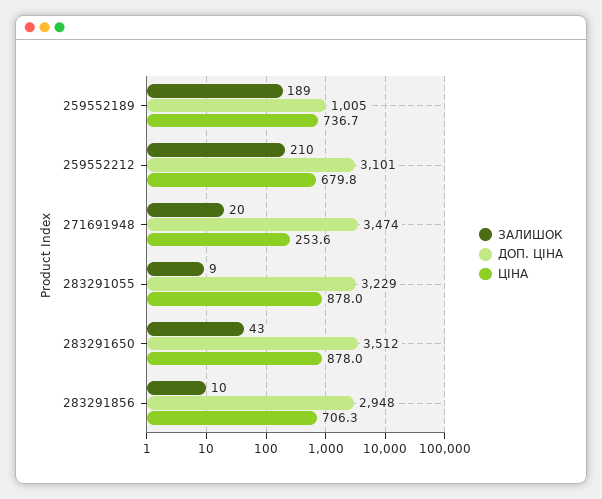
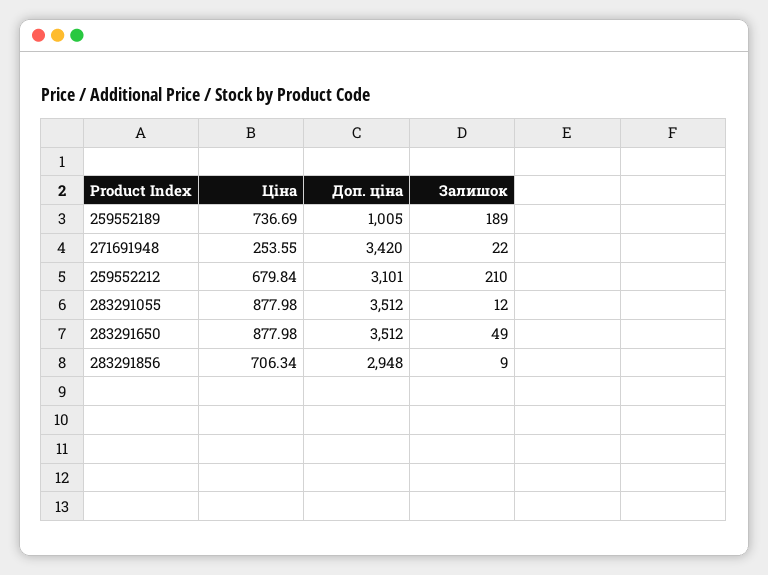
  {
    "ЗАЛИШОК": {
      "259552189": 189,
      "259552212": 210,
-     "271691948": 20,
+     "271691948": 22,
-     "283291055": 9,
+     "283291055": 12,
-     "283291650": 43,
+     "283291650": 49,
-     "283291856": 10
+     "283291856": 9
    },
    "ДОП. ЦІНА": {
      "259552189": 1005,
      "259552212": 3101,
-     "271691948": 3474,
+     "271691948": 3420,
-     "283291055": 3229,
+     "283291055": 3512,
      "283291650": 3512,
      "283291856": 2948
    },
    "ЦІНА": {
      "259552189": 736.69,
      "259552212": 679.84,
      "271691948": 253.55,
      "283291055": 877.98,
      "283291650": 877.98,
      "283291856": 706.34
    }
  }

